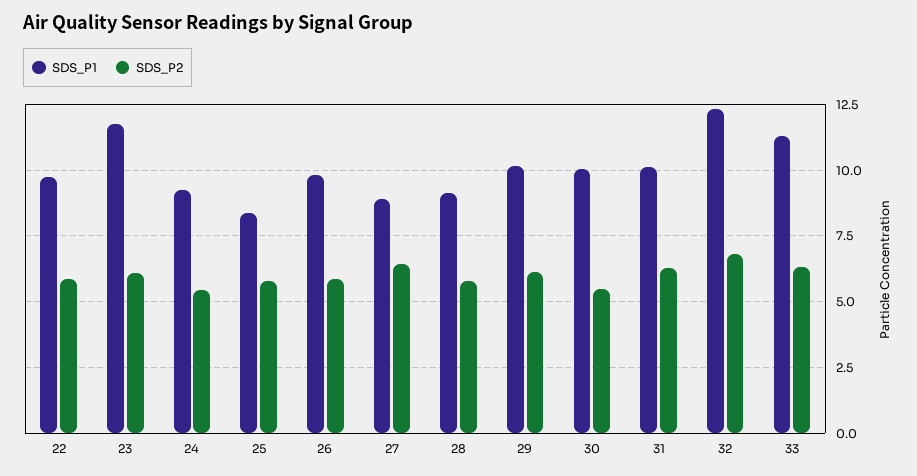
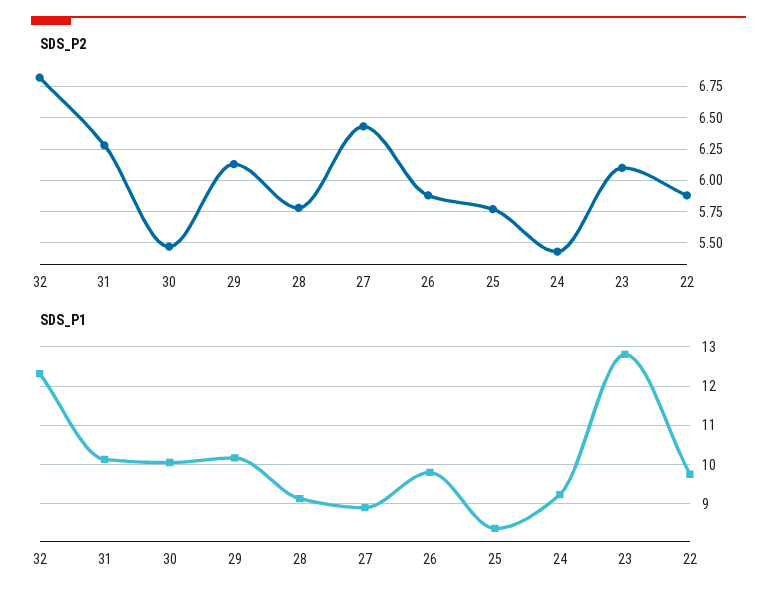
  {
    "SDS_P1": {
      "22": 9.8,
-     "23": 11.75,
+     "23": 12.8,
      "24": 9.2,
      "25": 8.4,
      "26": 9.8,
      "27": 9,
      "28": 9.2,
      "29": 10.2,
      "30": 10,
      "31": 10.2,
-     "32": 12.4,
+     "32": 12.4
-     "33": 11.25
    },
    "SDS_P2": {
      "22": 5.9,
      "23": 6.1,
      "24": 5.45,
      "25": 5.75,
      "26": 5.9,
      "27": 6.45,
      "28": 5.8,
      "29": 6.15,
      "30": 5.45,
      "31": 6.3,
-     "32": 6.8,
+     "32": 6.8
-     "33": 6.25
    }
  }

